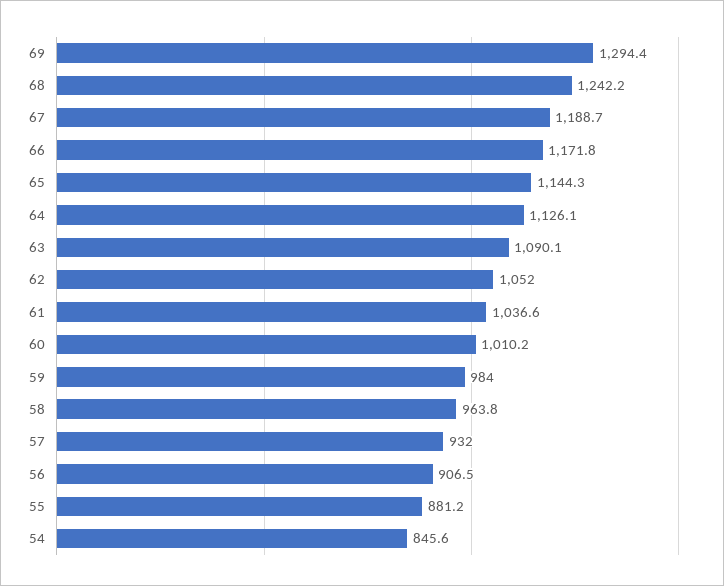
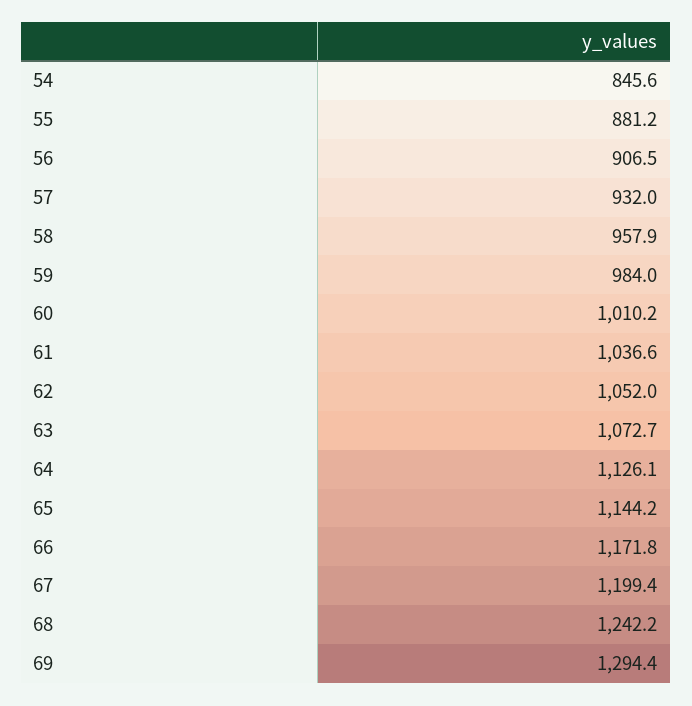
  {
    "69": 1294.4,
    "68": 1242.2,
-   "67": 1188.7,
+   "67": 1199.4,
    "66": 1171.8,
-   "65": 1144.3,
+   "65": 1144.2,
    "64": 1126.1,
-   "63": 1090.1,
+   "63": 1072.7,
    "62": 1052,
    "61": 1036.6,
    "60": 1010.2,
    "59": 984,
-   "58": 963.8,
+   "58": 957.9,
    "57": 932,
    "56": 906.5,
    "55": 881.2,
    "54": 845.6
  }

